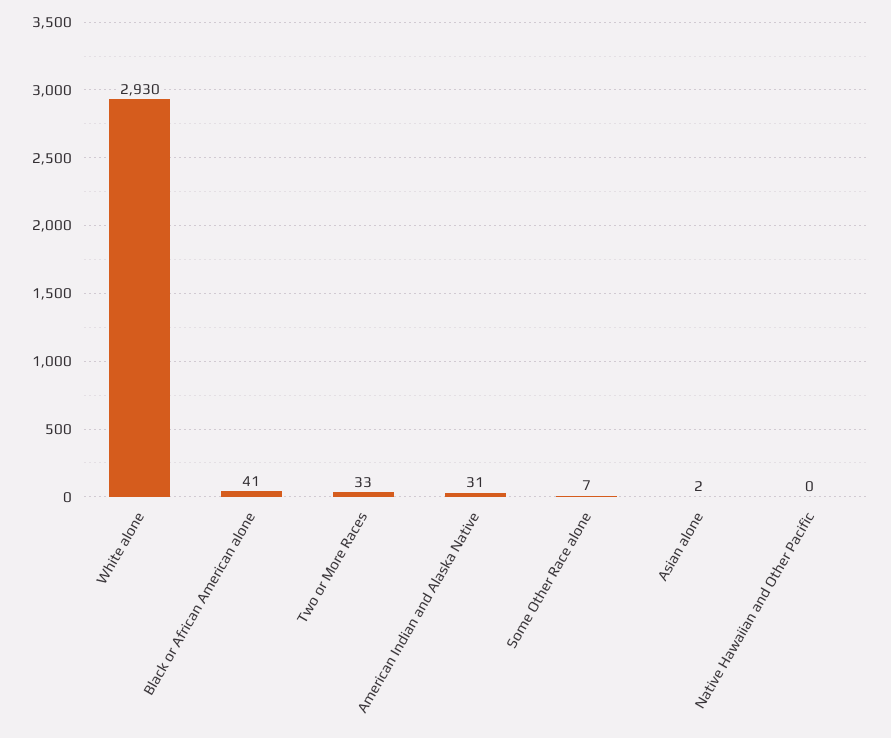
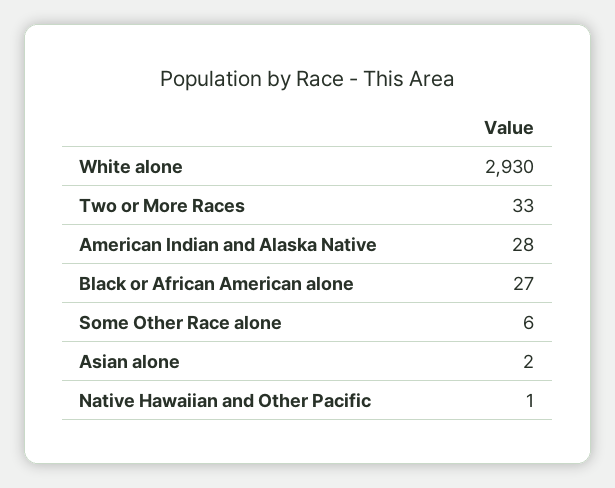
  {
    "White alone": 2930,
-   "Black or African American alone": 41,
+   "Black or African American alone": 27,
    "Two or More Races": 33,
-   "American Indian and Alaska Native": 31,
+   "American Indian and Alaska Native": 28,
-   "Some Other Race alone": 7,
+   "Some Other Race alone": 6,
    "Asian alone": 2,
-   "Native Hawaiian and Other Pacific": 0
+   "Native Hawaiian and Other Pacific": 1
  }

